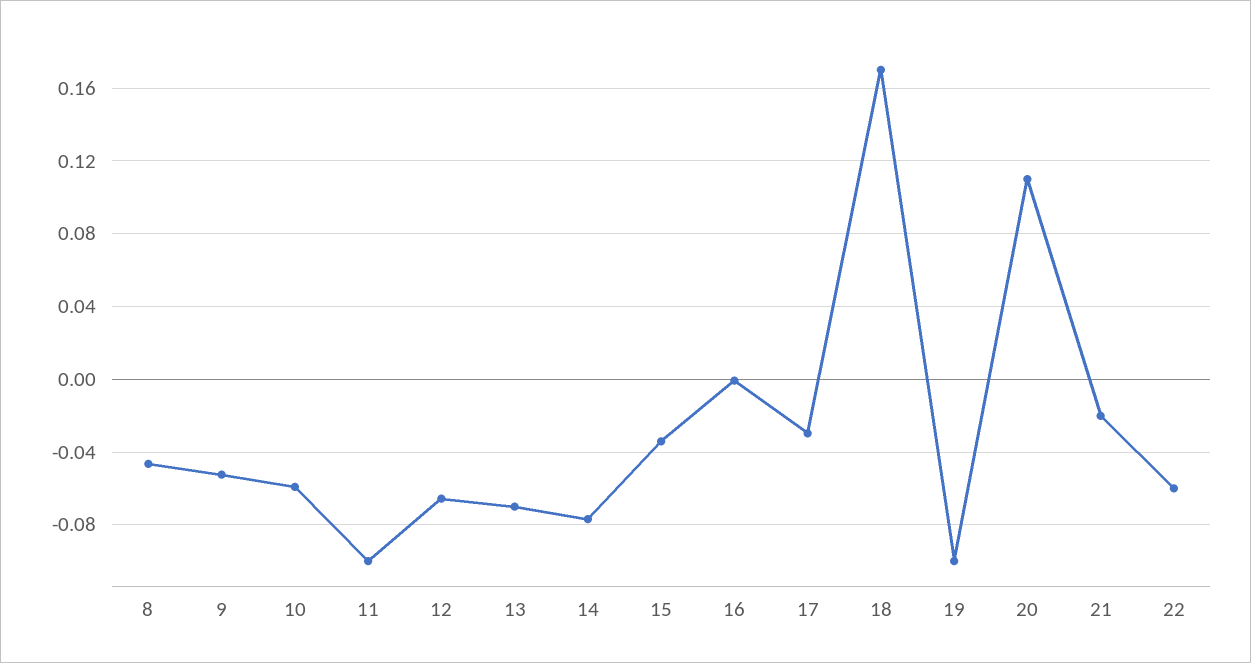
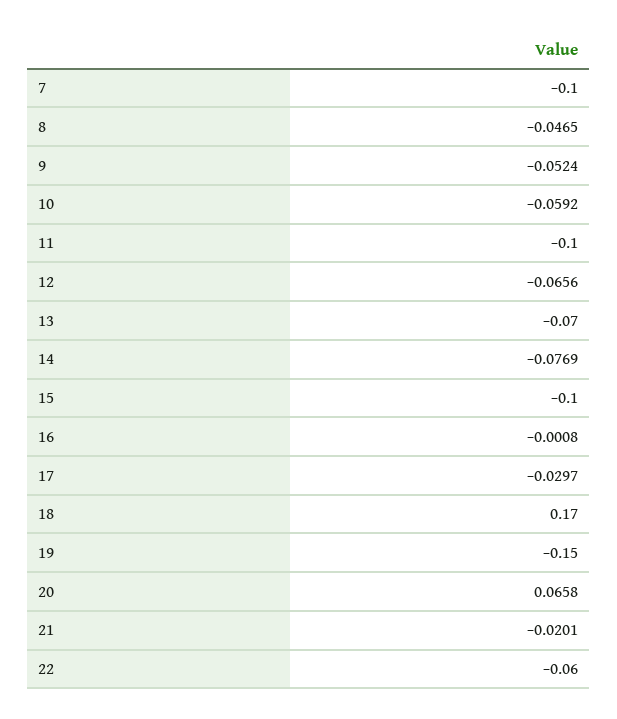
  {
    "8": -0.0465,
    "9": -0.0524,
    "10": -0.0592,
    "11": -0.1,
    "12": -0.0656,
    "13": -0.07,
    "14": -0.0769,
-   "15": -0.035,
+   "15": -0.1,
    "16": -0.0008,
    "17": -0.0297,
    "18": 0.17,
-   "19": -0.1,
+   "19": -0.15,
-   "20": 0.11,
+   "20": 0.0658,
    "21": -0.0201,
-   "22": -0.06
+   "22": -0.06,
+   "7": -0.1
  }

